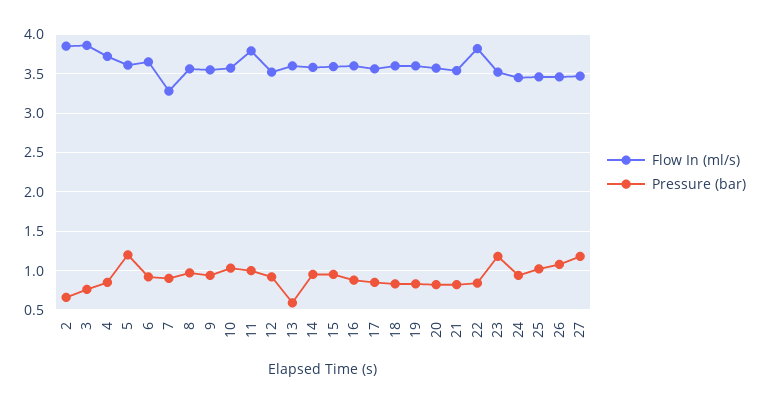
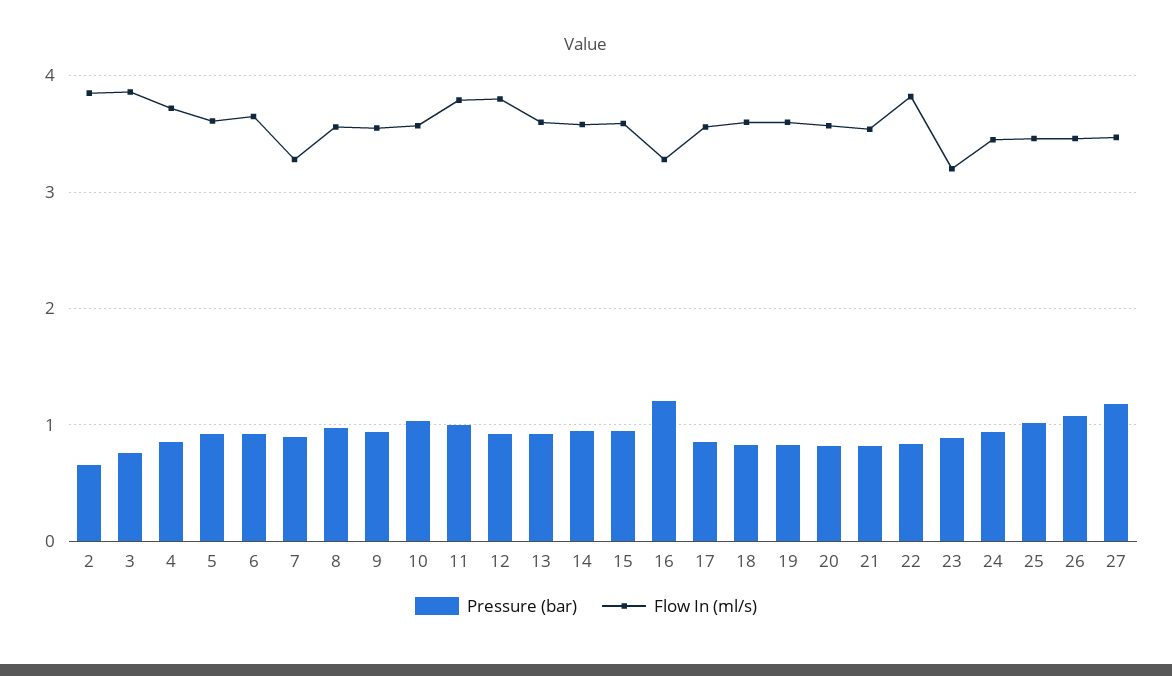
  {
    "Flow In (ml/s)": {
      "2": 3.9,
      "3": 3.9,
      "4": 3.7,
      "5": 3.6,
      "6": 3.7,
      "7": 3.3,
      "8": 3.6,
      "9": 3.6,
      "10": 3.6,
      "11": 3.8,
-     "12": 3.5,
+     "12": 3.8,
      "13": 3.6,
      "14": 3.6,
      "15": 3.6,
-     "16": 3.6,
+     "16": 3.3,
      "17": 3.6,
      "18": 3.6,
      "19": 3.6,
      "20": 3.6,
      "21": 3.5,
      "22": 3.8,
-     "23": 3.5,
+     "23": 3.2,
      "24": 3.5,
      "25": 3.5,
      "26": 3.5,
      "27": 3.5
    },
    "Pressure (bar)": {
      "2": 0.7,
      "3": 0.8,
      "4": 0.9,
-     "5": 1.2,
+     "5": 0.9,
      "6": 0.9,
      "7": 0.9,
      "8": 1,
      "9": 0.9,
      "10": 1,
      "11": 1,
      "12": 0.9,
-     "13": 0.6,
+     "13": 0.9,
      "14": 1,
      "15": 1,
-     "16": 0.9,
+     "16": 1.2,
      "17": 0.9,
      "18": 0.8,
      "19": 0.8,
      "20": 0.8,
      "21": 0.8,
      "22": 0.8,
-     "23": 1.2,
+     "23": 0.9,
      "24": 0.9,
      "25": 1,
      "26": 1.1,
      "27": 1.2
    }
  }

